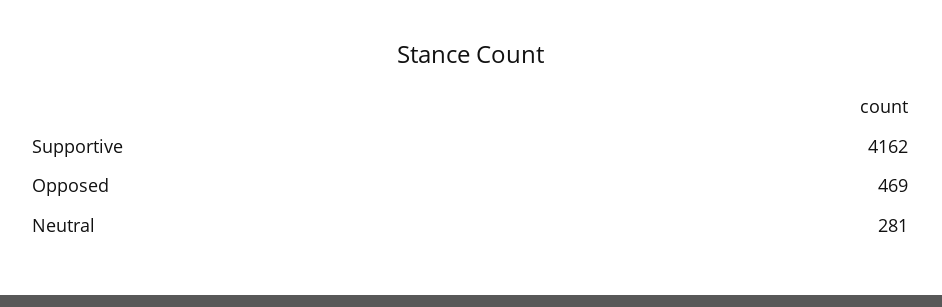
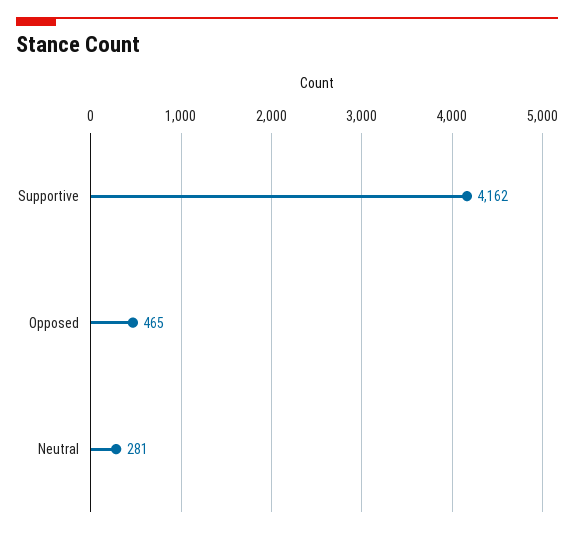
  {
    "Supportive": 4162,
-   "Opposed": 469,
+   "Opposed": 465,
    "Neutral": 281
  }

